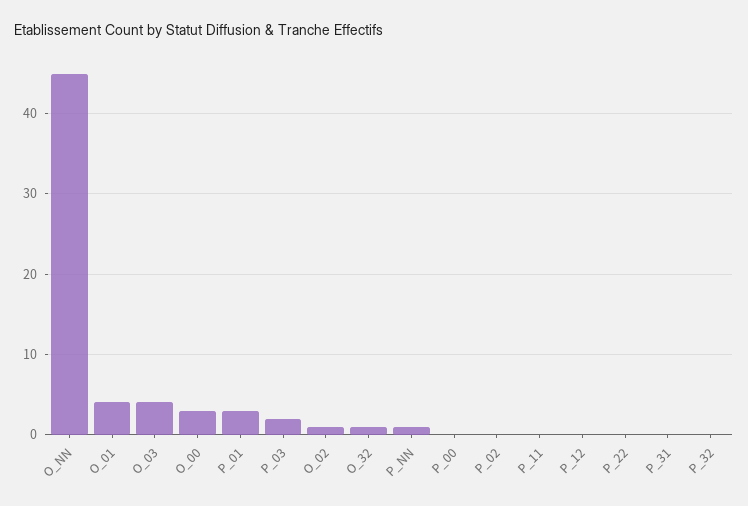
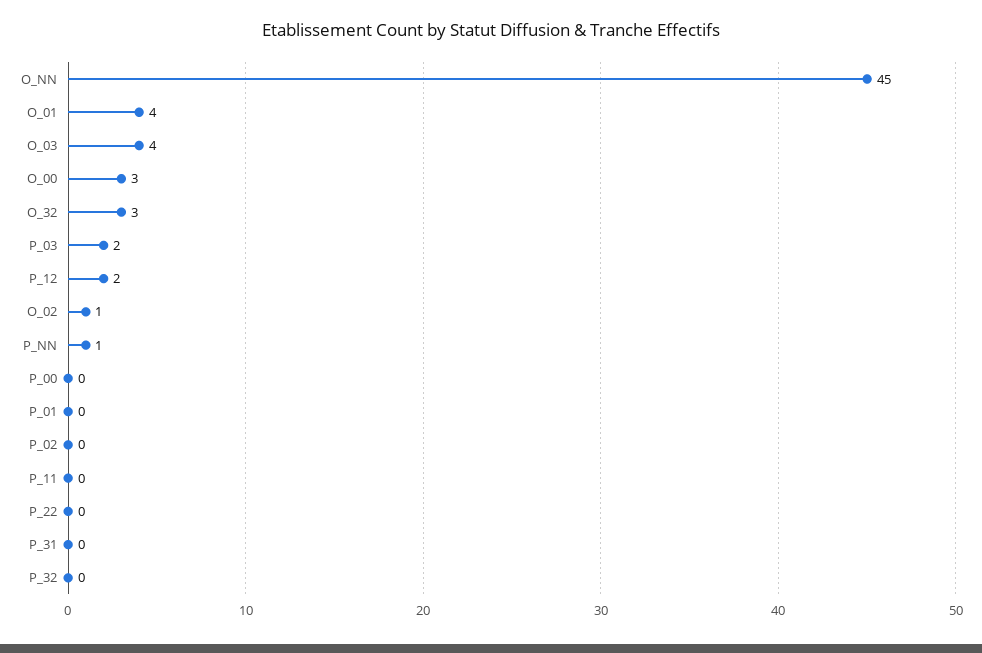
  {
    "O_NN": 45,
    "O_01": 4,
    "O_03": 4,
    "O_00": 3,
-   "P_01": 3,
+   "P_01": 0,
    "P_03": 2,
    "O_02": 1,
-   "O_32": 1,
+   "O_32": 3,
    "P_NN": 1,
    "P_00": 0,
    "P_02": 0,
    "P_11": 0,
-   "P_12": 0,
+   "P_12": 2,
    "P_22": 0,
    "P_31": 0,
    "P_32": 0
  }

